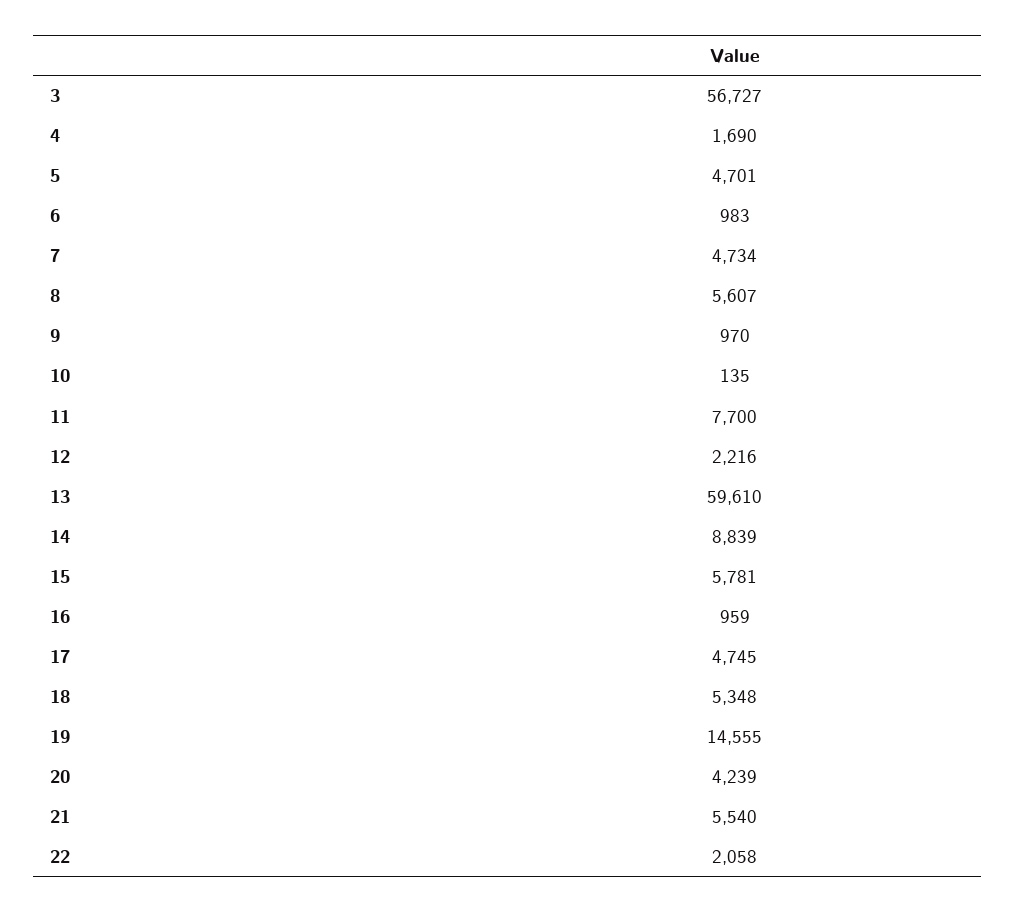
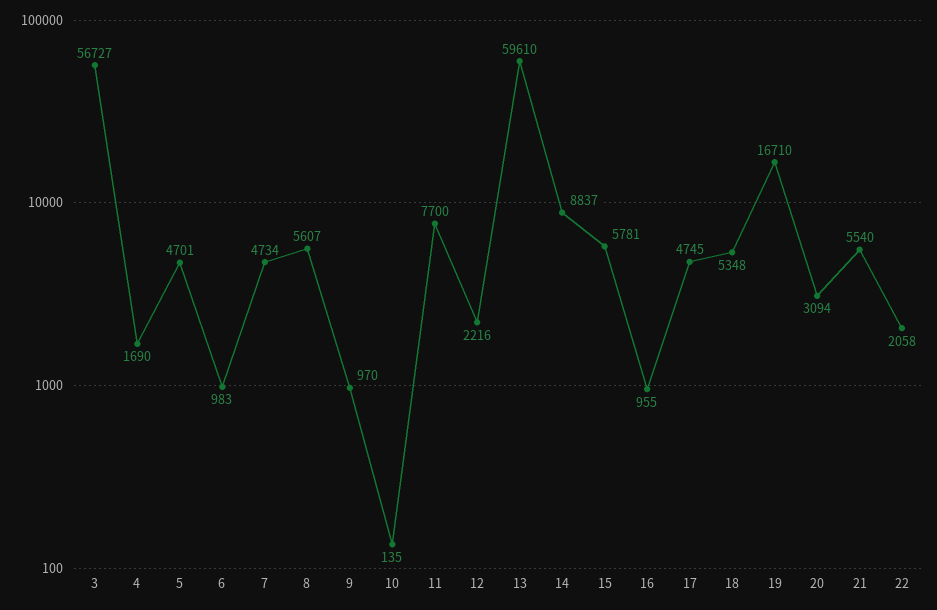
  {
    "3": 56727,
    "4": 1690,
    "5": 4701,
    "6": 983,
    "7": 4734,
    "8": 5607,
    "9": 970,
    "10": 135,
    "11": 7700,
    "12": 2216,
    "13": 59610,
-   "14": 8839,
+   "14": 8837,
    "15": 5781,
-   "16": 959,
+   "16": 955,
    "17": 4745,
    "18": 5348,
-   "19": 14555,
+   "19": 16710,
-   "20": 4239,
+   "20": 3094,
    "21": 5540,
    "22": 2058
  }

